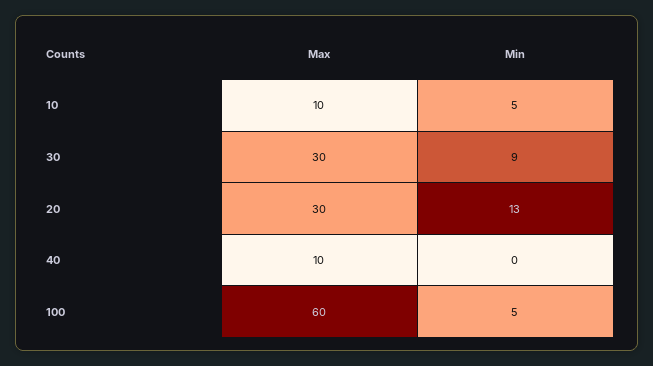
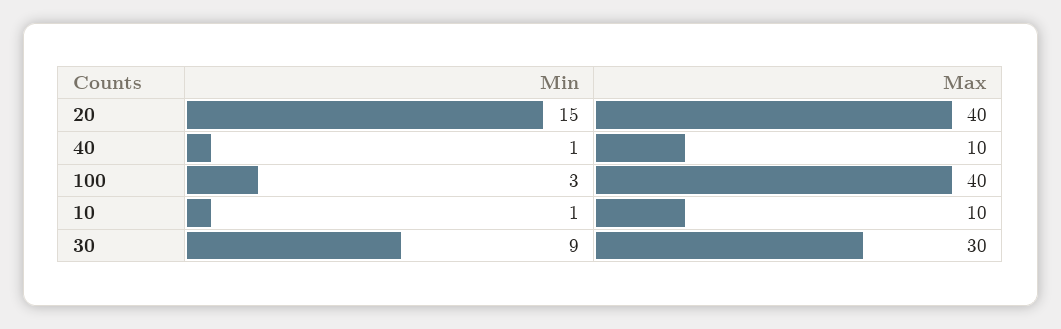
  {
    "Max": {
      "10": 10,
      "30": 30,
-     "20": 30,
+     "20": 40,
      "40": 10,
-     "100": 60
+     "100": 40
    },
    "Min": {
-     "10": 5,
+     "10": 1,
      "30": 9,
-     "20": 13,
+     "20": 15,
-     "40": 0,
+     "40": 1,
-     "100": 5
+     "100": 3
    }
  }

